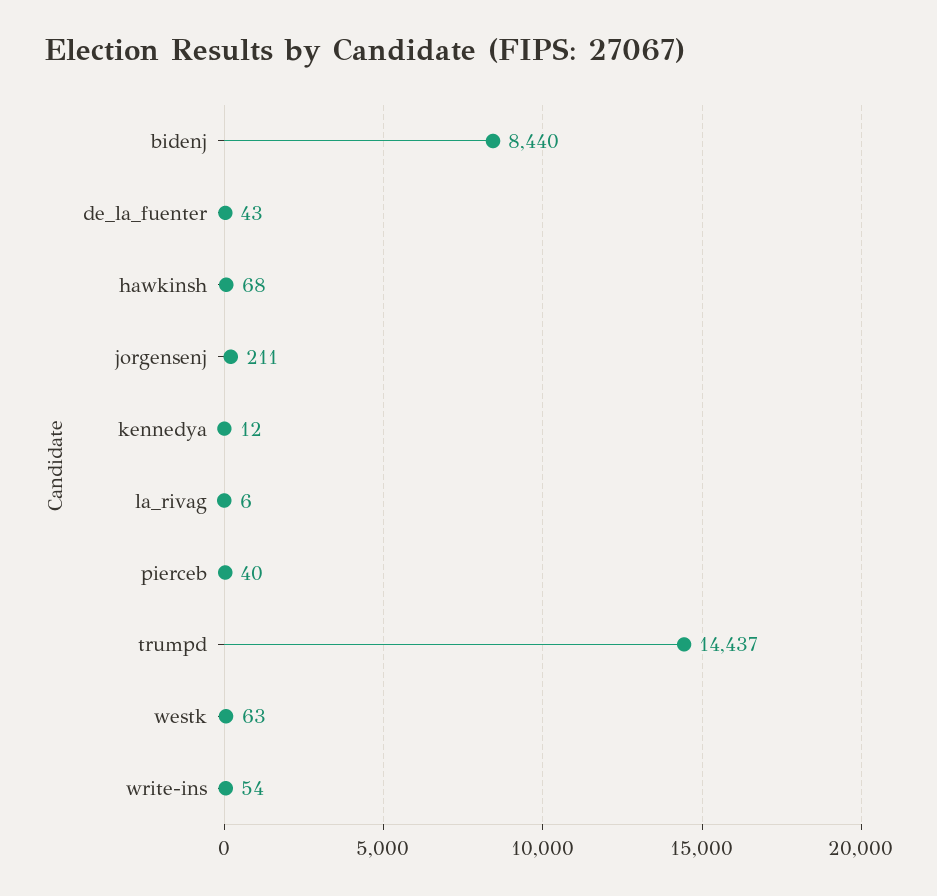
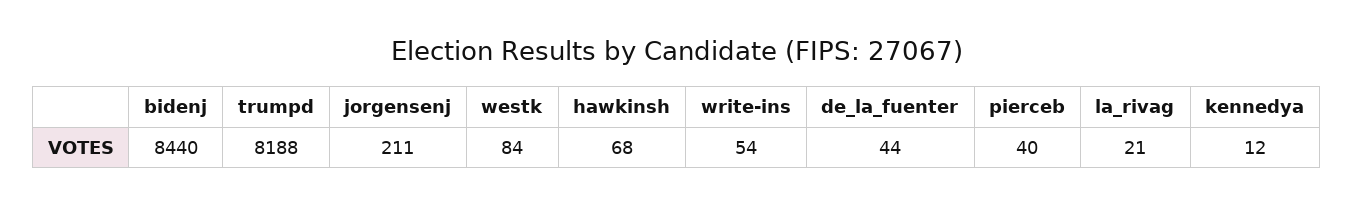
  {
    "bidenj": 8440,
-   "de_la_fuenter": 43,
+   "de_la_fuenter": 44,
    "hawkinsh": 68,
    "jorgensenj": 211,
    "kennedya": 12,
-   "la_rivag": 6,
+   "la_rivag": 21,
    "pierceb": 40,
-   "trumpd": 14437,
+   "trumpd": 8188,
-   "westk": 63,
+   "westk": 84,
    "write-ins": 54
  }

